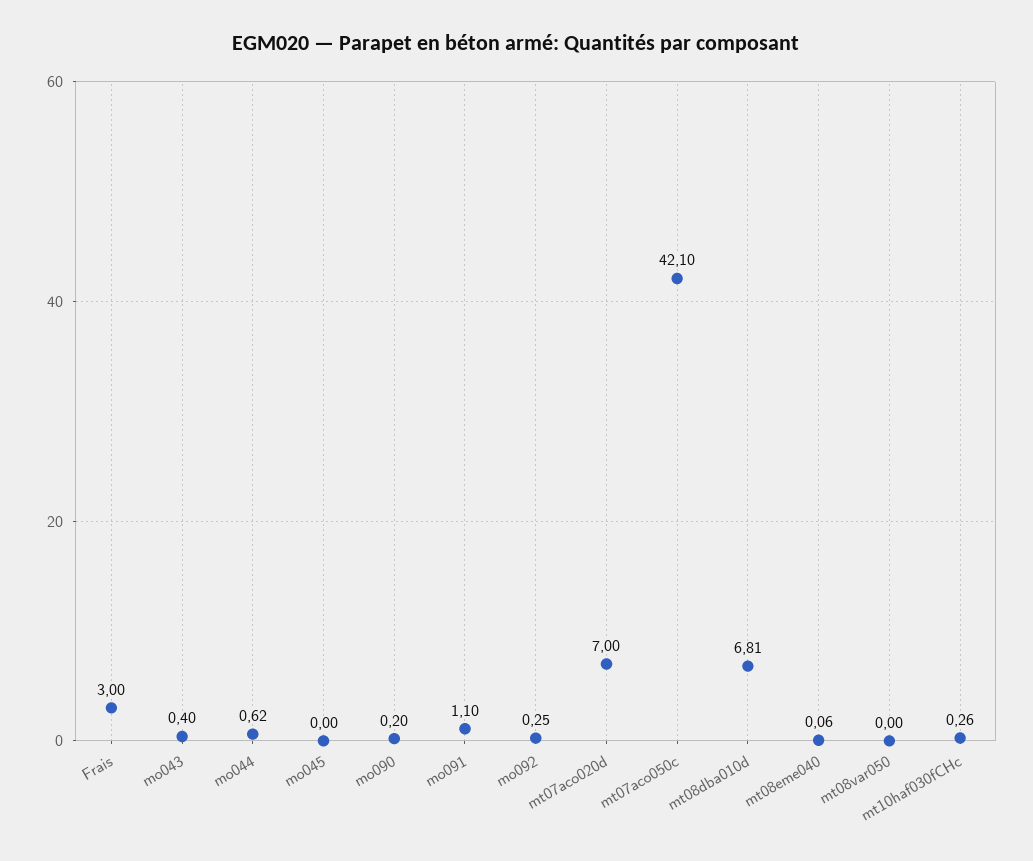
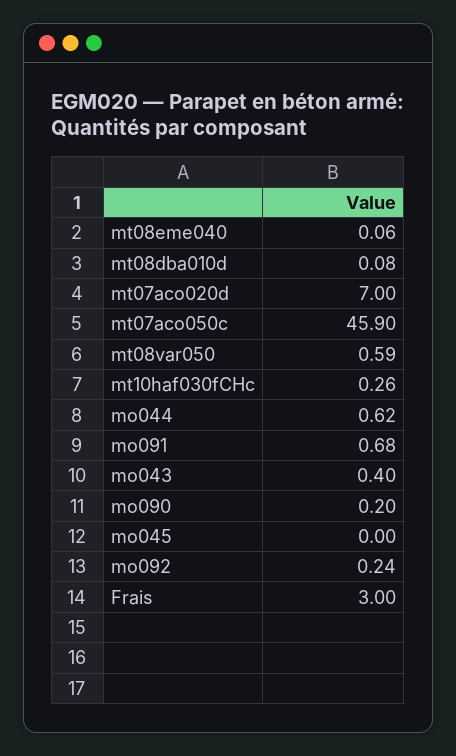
  {
    "Frais": 3,
    "mo043": 0.4,
    "mo044": 0.62,
    "mo045": 0,
    "mo090": 0.2,
-   "mo091": 1.1,
+   "mo091": 0.68,
-   "mo092": 0.25,
+   "mo092": 0.24,
    "mt07aco020d": 7,
-   "mt07aco050c": 42.1,
+   "mt07aco050c": 45.9,
-   "mt08dba010d": 6.81,
+   "mt08dba010d": 0.08,
    "mt08eme040": 0.06,
-   "mt08var050": 0,
+   "mt08var050": 0.59,
    "mt10haf030fCHc": 0.26
  }

